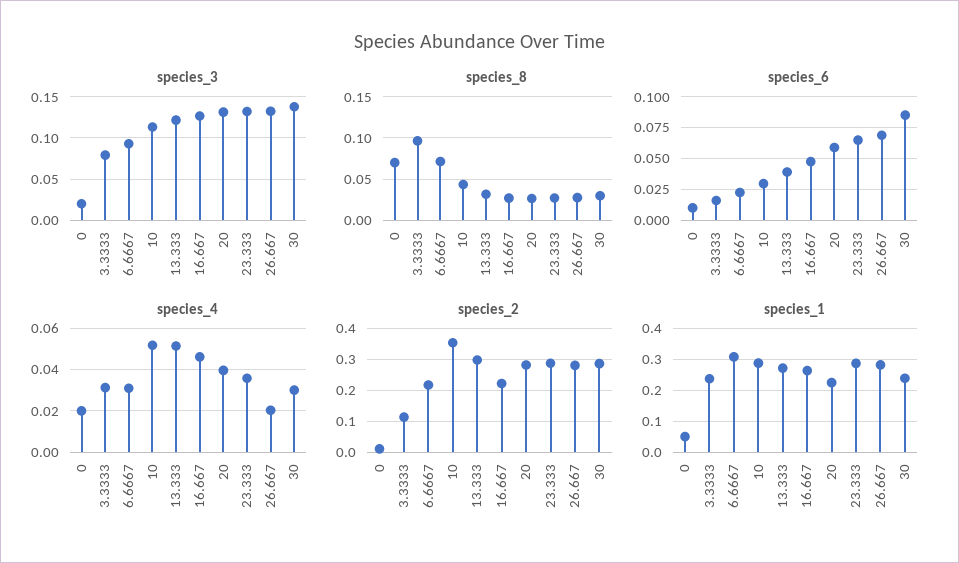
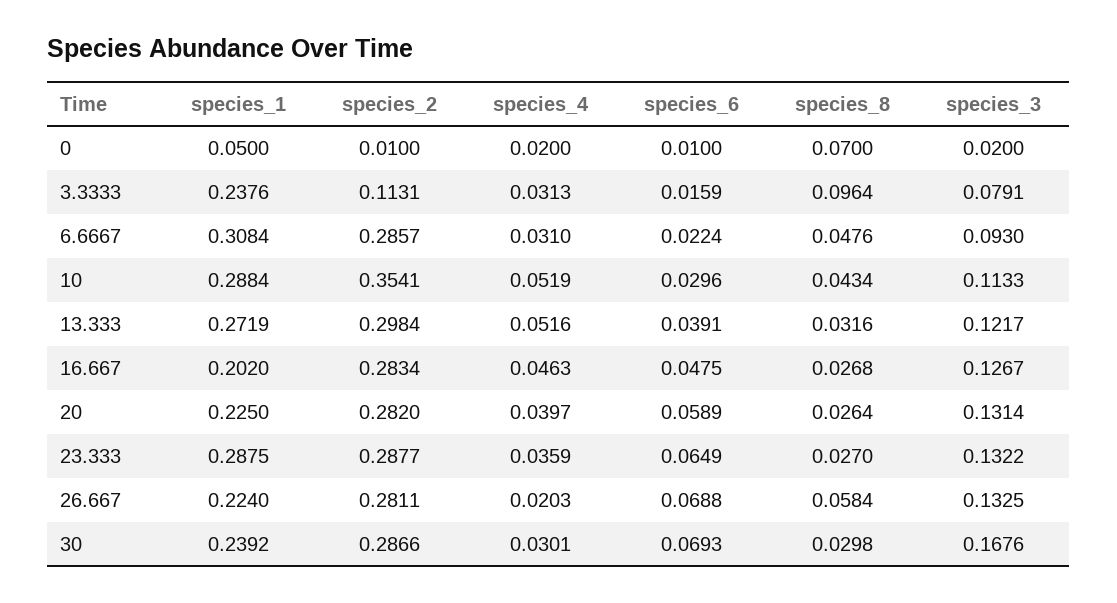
  {
    "species_3": {
      "0": 0.02,
      "3.3333": 0.0791,
      "6.6667": 0.093,
      "10": 0.1133,
      "13.333": 0.1217,
      "16.667": 0.1267,
      "20": 0.1314,
      "23.333": 0.1322,
      "26.667": 0.1325,
-     "30": 0.14
+     "30": 0.1676
    },
    "species_8": {
      "0": 0.07,
      "3.3333": 0.0964,
-     "6.6667": 0.07,
+     "6.6667": 0.0476,
      "10": 0.0434,
      "13.333": 0.0316,
      "16.667": 0.0268,
      "20": 0.0264,
      "23.333": 0.027,
-     "26.667": 0.03,
+     "26.667": 0.0584,
      "30": 0.0298
    },
    "species_6": {
      "0": 0.01,
      "3.3333": 0.0159,
      "6.6667": 0.0224,
      "10": 0.0296,
      "13.333": 0.0391,
      "16.667": 0.0475,
      "20": 0.0589,
      "23.333": 0.0649,
      "26.667": 0.0688,
-     "30": 0.085
+     "30": 0.0693
    },
    "species_4": {
      "0": 0.02,
      "3.3333": 0.0313,
      "6.6667": 0.031,
      "10": 0.0519,
      "13.333": 0.0516,
      "16.667": 0.0463,
      "20": 0.0397,
      "23.333": 0.0359,
      "26.667": 0.0203,
      "30": 0.0301
    },
    "species_2": {
      "0": 0.01,
      "3.3333": 0.1131,
-     "6.6667": 0.22,
+     "6.6667": 0.2857,
      "10": 0.3541,
      "13.333": 0.2984,
-     "16.667": 0.22,
+     "16.667": 0.2834,
      "20": 0.282,
      "23.333": 0.2877,
      "26.667": 0.2811,
      "30": 0.2866
    },
    "species_1": {
      "0": 0.05,
      "3.3333": 0.2376,
      "6.6667": 0.3084,
      "10": 0.2884,
      "13.333": 0.2719,
-     "16.667": 0.26,
+     "16.667": 0.202,
      "20": 0.225,
      "23.333": 0.2875,
-     "26.667": 0.28,
+     "26.667": 0.224,
      "30": 0.2392
    }
  }

